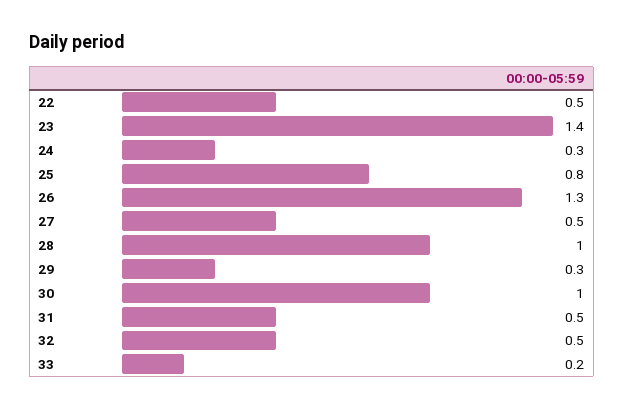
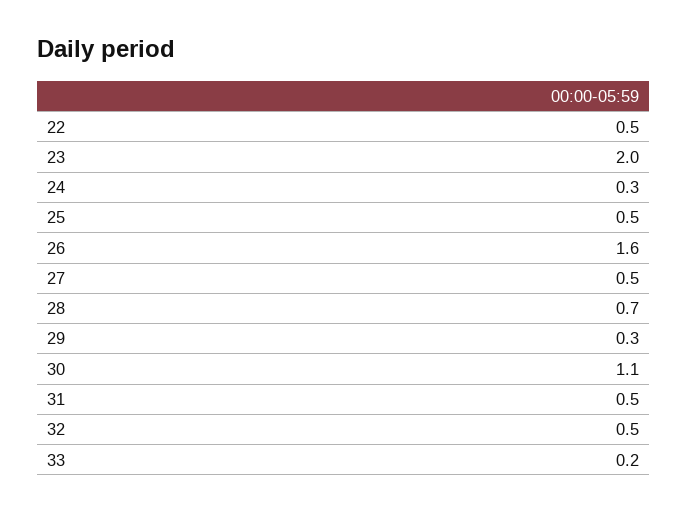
  {
    "22": 0.5,
-   "23": 1.4,
+   "23": 2,
    "24": 0.3,
-   "25": 0.8,
+   "25": 0.5,
-   "26": 1.3,
+   "26": 1.6,
    "27": 0.5,
-   "28": 1,
+   "28": 0.7,
    "29": 0.3,
-   "30": 1,
+   "30": 1.1,
    "31": 0.5,
    "32": 0.5,
    "33": 0.2
  }

